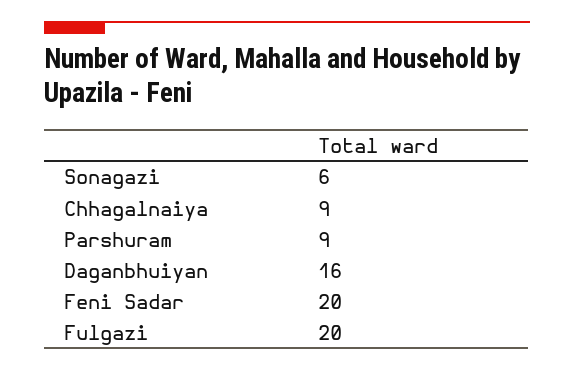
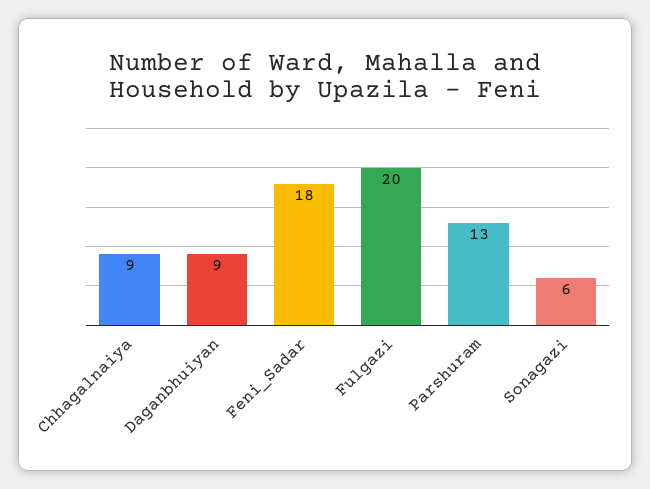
  {
    "Sonagazi": 6,
    "Chhagalnaiya": 9,
-   "Parshuram": 9,
+   "Parshuram": 13,
-   "Daganbhuiyan": 16,
+   "Daganbhuiyan": 9,
-   "Feni Sadar": 20,
+   "Feni Sadar": 18,
    "Fulgazi": 20
  }

